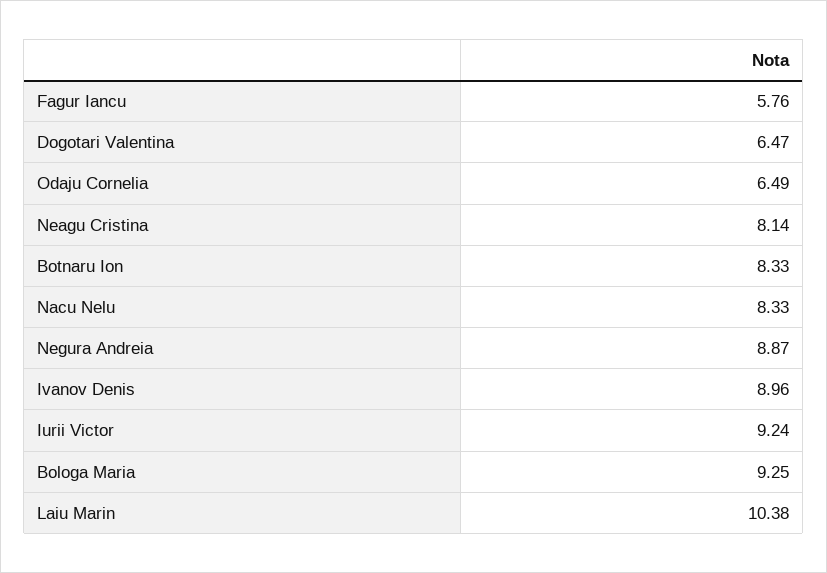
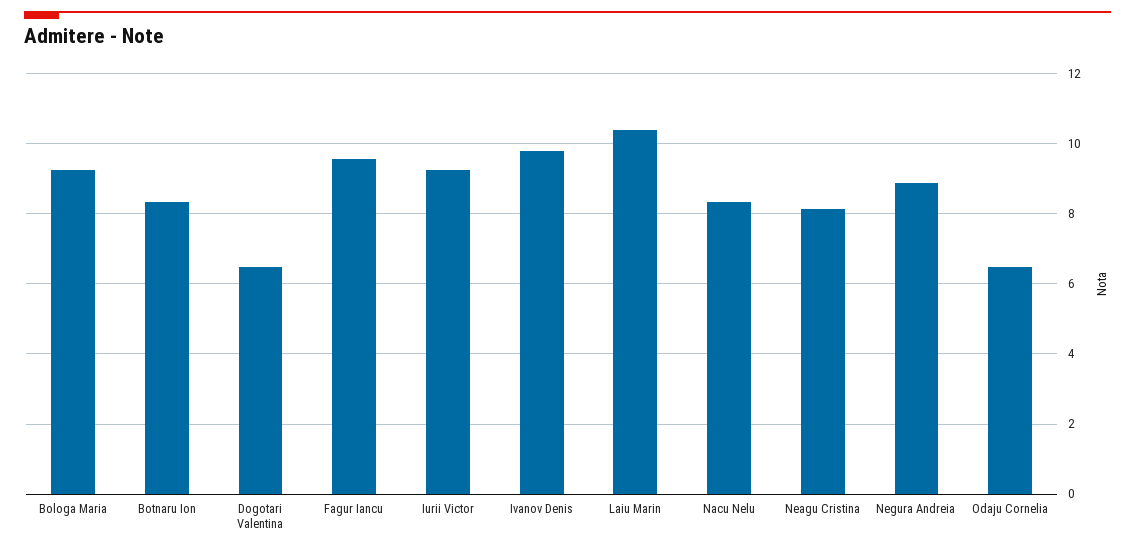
  {
-   "Fagur Iancu": 5.76,
+   "Fagur Iancu": 9.6,
    "Dogotari Valentina": 6.47,
    "Odaju Cornelia": 6.49,
    "Neagu Cristina": 8.14,
    "Botnaru Ion": 8.33,
    "Nacu Nelu": 8.33,
    "Negura Andreia": 8.87,
-   "Ivanov Denis": 8.96,
+   "Ivanov Denis": 9.8,
    "Iurii Victor": 9.24,
    "Bologa Maria": 9.25,
    "Laiu Marin": 10.38
  }

